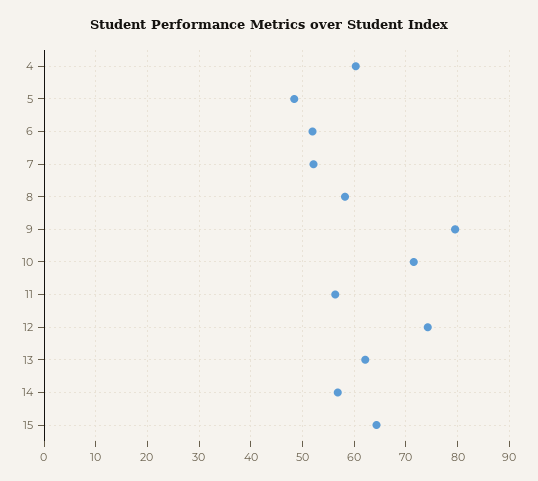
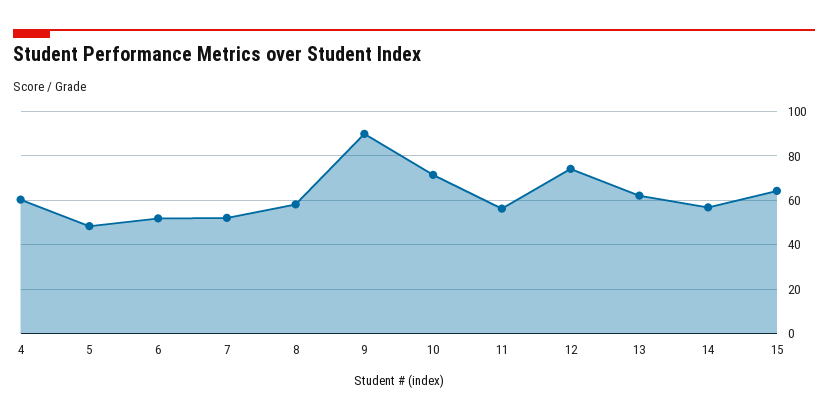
  {
    "4": 60,
    "5": 48,
    "6": 52,
    "7": 52,
    "8": 58,
-   "9": 80,
+   "9": 90,
    "10": 72,
    "11": 56,
    "12": 74,
    "13": 62,
    "14": 56,
    "15": 64
  }

